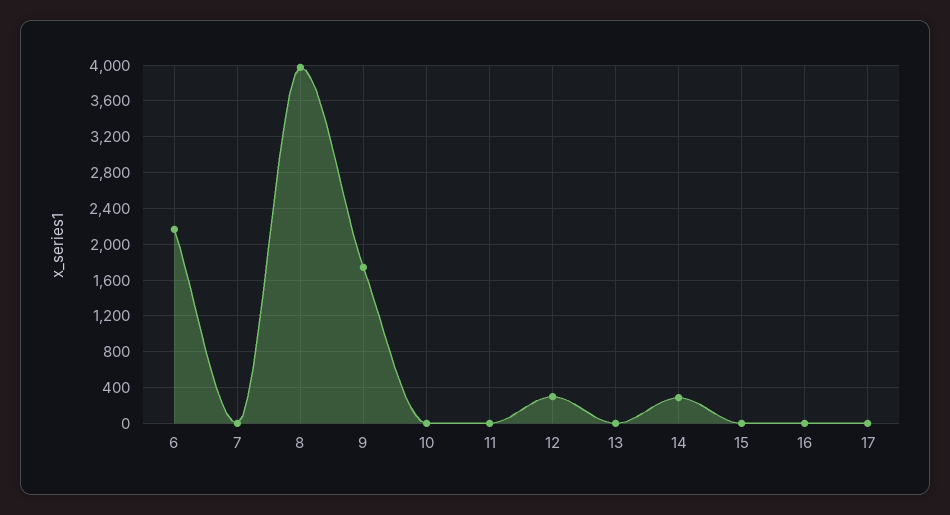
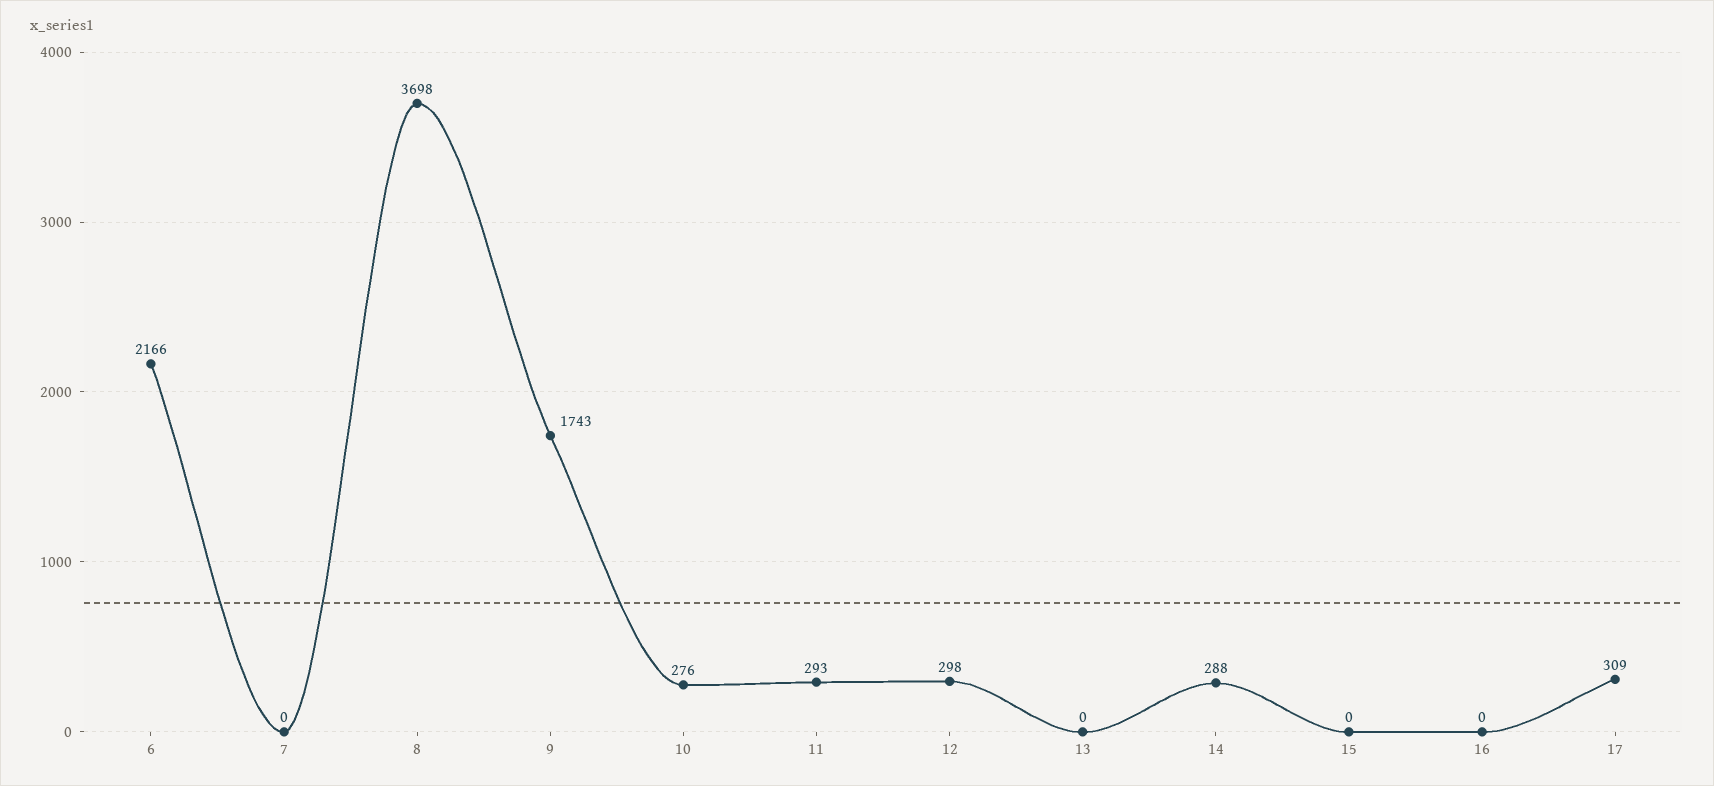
  {
    "6": 2166,
    "7": 0,
-   "8": 4000,
+   "8": 3698,
    "9": 1743,
-   "10": 0,
+   "10": 276,
-   "11": 0,
+   "11": 293,
    "12": 298,
    "13": 0,
    "14": 288,
    "15": 0,
    "16": 0,
-   "17": 0
+   "17": 309
  }

